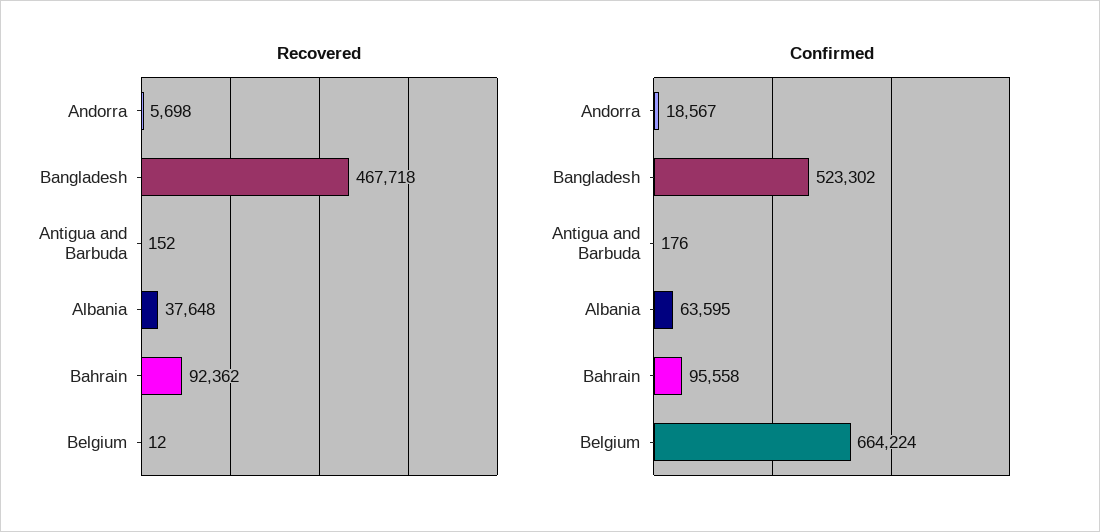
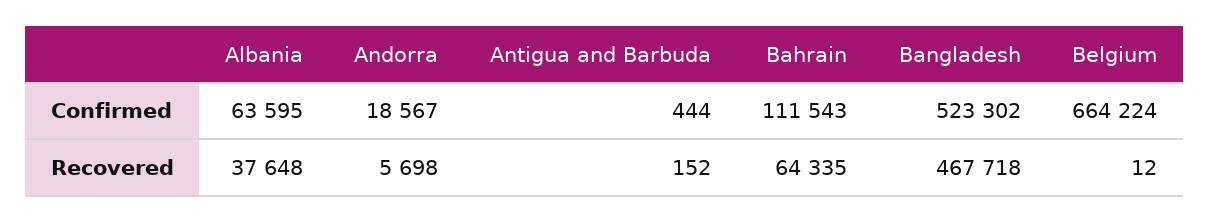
  {
    "Recovered": {
      "Andorra": 5698,
      "Bangladesh": 467718,
      "Antigua and Barbuda": 152,
      "Albania": 37648,
-     "Bahrain": 92362,
+     "Bahrain": 64335,
      "Belgium": 12
    },
    "Confirmed": {
      "Andorra": 18567,
      "Bangladesh": 523302,
-     "Antigua and Barbuda": 176,
+     "Antigua and Barbuda": 444,
      "Albania": 63595,
-     "Bahrain": 95558,
+     "Bahrain": 111543,
      "Belgium": 664224
    }
  }

